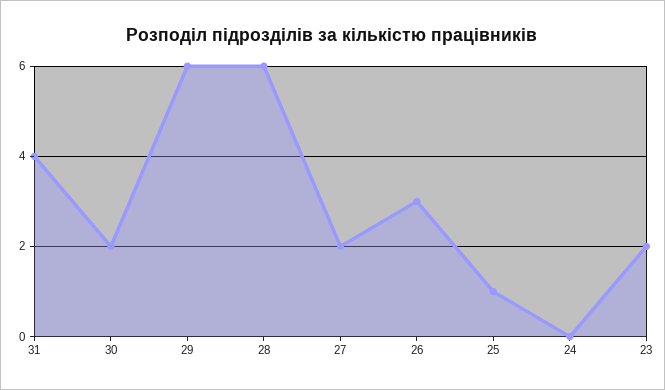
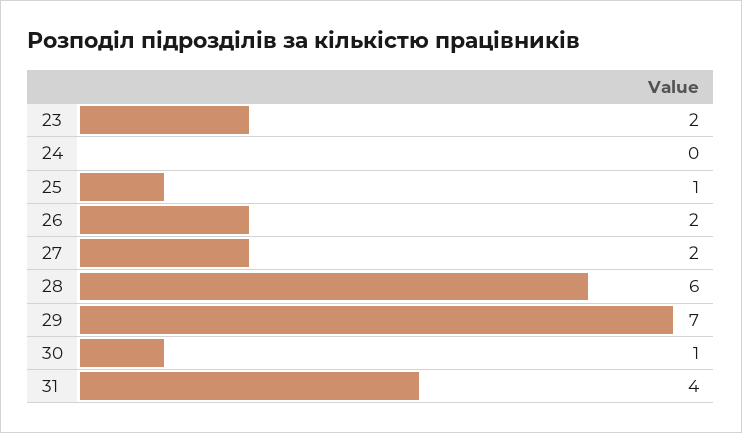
  {
    "31": 4,
-   "30": 2,
+   "30": 1,
-   "29": 6,
+   "29": 7,
    "28": 6,
    "27": 2,
-   "26": 3,
+   "26": 2,
    "25": 1,
    "24": 0,
    "23": 2
  }

